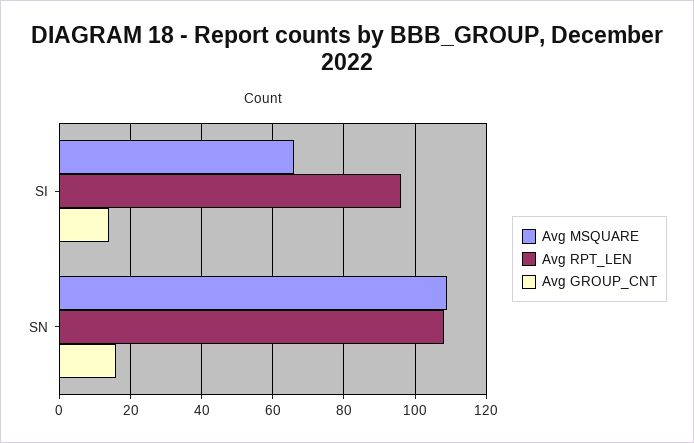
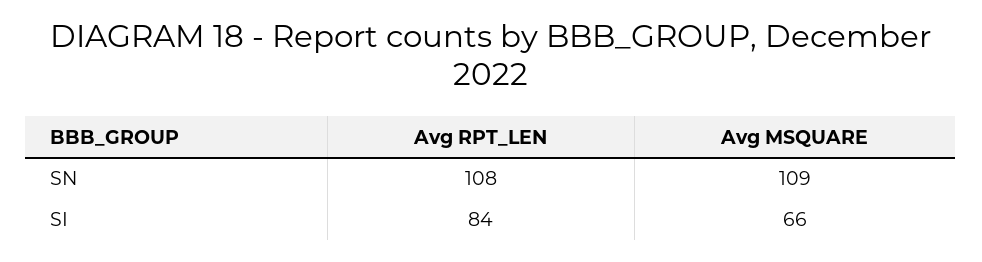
  {
    "Avg MSQUARE": {
      "SI": 66,
      "SN": 109
    },
    "Avg RPT_LEN": {
-     "SI": 95,
+     "SI": 84,
      "SN": 108
-   },
+   }
-   "Avg GROUP_CNT": {
-     "SI": 15,
-     "SN": 15
-   }
  }

